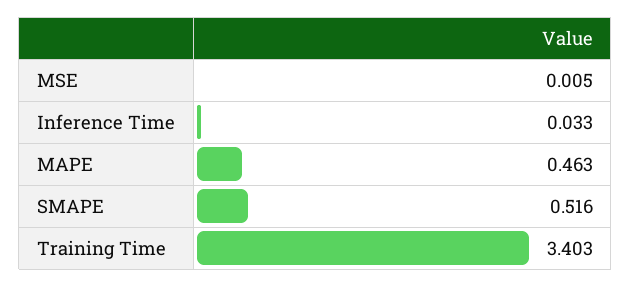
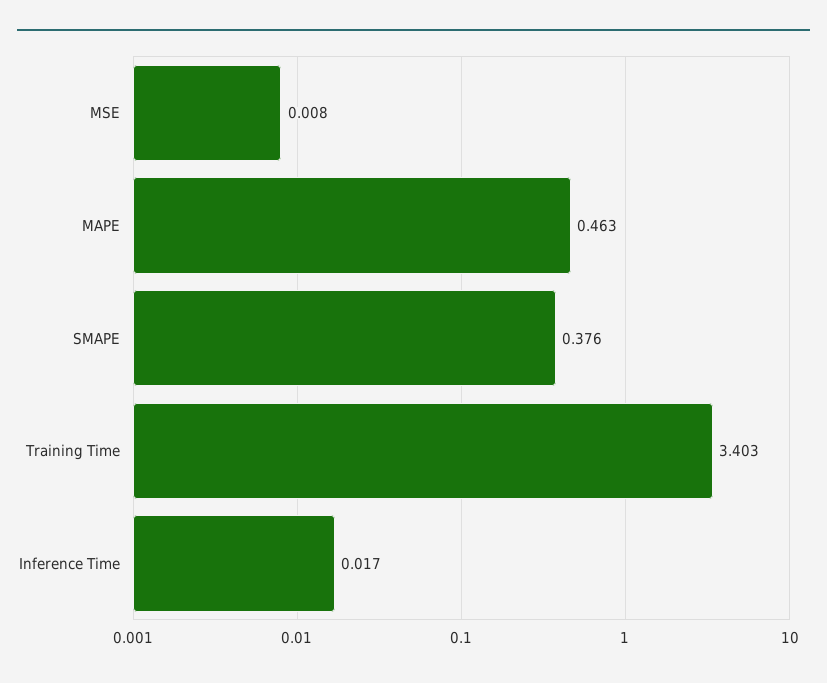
  {
-   "MSE": 0.005,
+   "MSE": 0.008,
-   "Inference Time": 0.033,
+   "Inference Time": 0.017,
    "MAPE": 0.463,
-   "SMAPE": 0.516,
+   "SMAPE": 0.376,
    "Training Time": 3.403
  }

